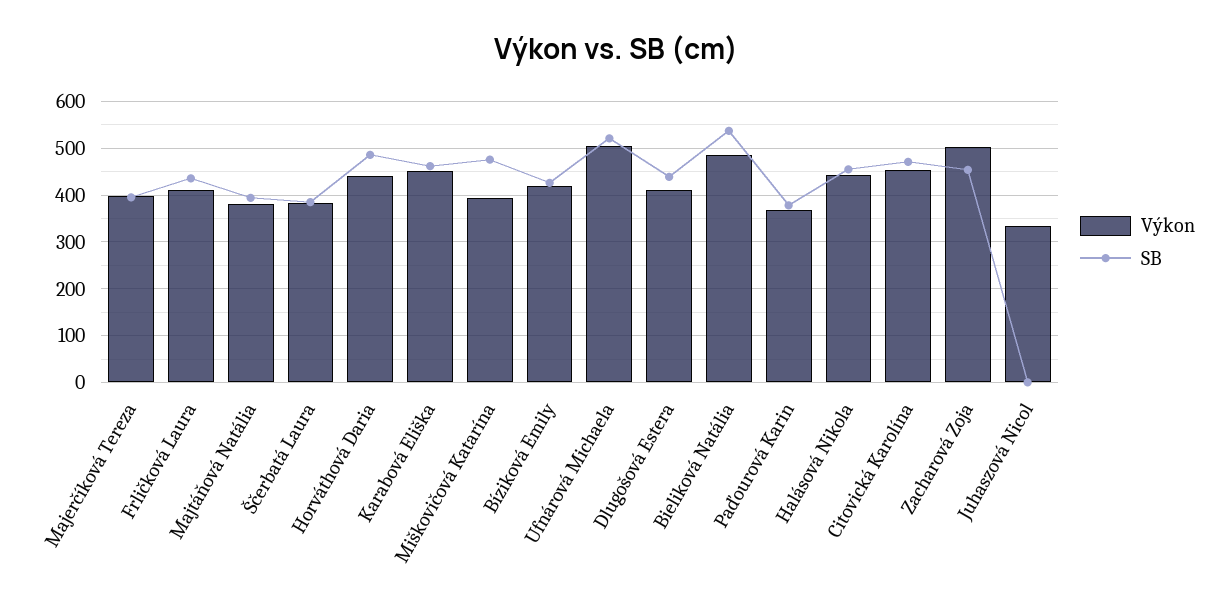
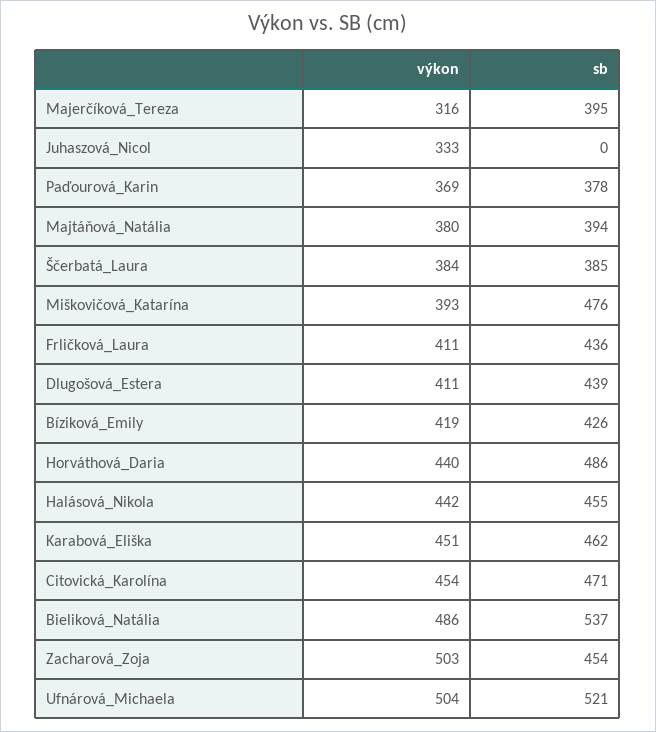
  {
    "Výkon": {
-     "Majerčíková Tereza": 400,
+     "Majerčíková Tereza": 316,
      "Frličková Laura": 411,
      "Majtáňová Natália": 380,
      "Ščerbatá Laura": 384,
      "Horváthová Daria": 440,
      "Karabová Eliška": 451,
      "Miškovičová Katarína": 393,
      "Bíziková Emily": 419,
      "Ufnárová Michaela": 504,
      "Dlugošová Estera": 411,
      "Bieliková Natália": 486,
      "Paďourová Karin": 369,
      "Halásová Nikola": 442,
      "Citovická Karolína": 454,
      "Zacharová Zoja": 503,
      "Juhaszová Nicol": 333
    },
    "SB": {
      "Majerčíková Tereza": 395,
      "Frličková Laura": 436,
      "Majtáňová Natália": 394,
      "Ščerbatá Laura": 385,
      "Horváthová Daria": 486,
      "Karabová Eliška": 462,
      "Miškovičová Katarína": 476,
      "Bíziková Emily": 426,
      "Ufnárová Michaela": 521,
      "Dlugošová Estera": 439,
      "Bieliková Natália": 537,
      "Paďourová Karin": 378,
      "Halásová Nikola": 455,
      "Citovická Karolína": 471,
      "Zacharová Zoja": 454,
      "Juhaszová Nicol": 0
    }
  }

